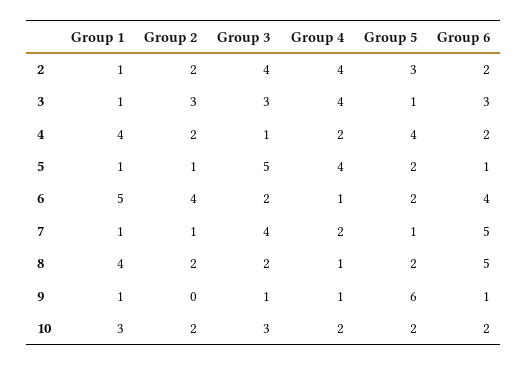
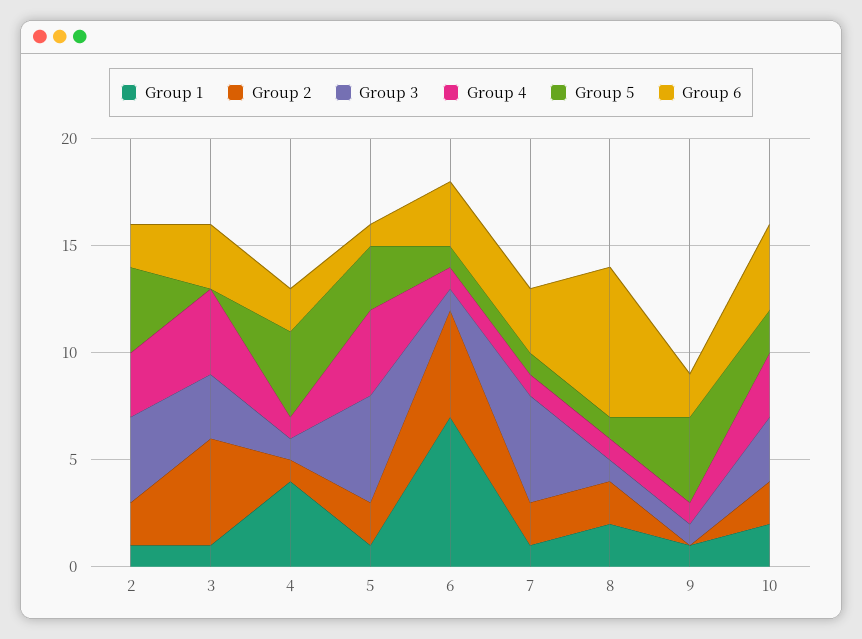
  {
    "Group 1": {
      "2": 1,
      "3": 1,
      "4": 4,
      "5": 1,
-     "6": 5,
+     "6": 7,
      "7": 1,
-     "8": 4,
+     "8": 2,
      "9": 1,
-     "10": 3
+     "10": 2
    },
    "Group 2": {
      "2": 2,
-     "3": 3,
+     "3": 5,
-     "4": 2,
+     "4": 1,
-     "5": 1,
+     "5": 2,
-     "6": 4,
+     "6": 5,
-     "7": 1,
+     "7": 2,
      "8": 2,
      "9": 0,
      "10": 2
    },
    "Group 3": {
      "2": 4,
      "3": 3,
      "4": 1,
      "5": 5,
-     "6": 2,
+     "6": 1,
-     "7": 4,
+     "7": 5,
-     "8": 2,
+     "8": 1,
      "9": 1,
      "10": 3
    },
    "Group 4": {
-     "2": 4,
+     "2": 3,
      "3": 4,
-     "4": 2,
+     "4": 1,
      "5": 4,
      "6": 1,
-     "7": 2,
+     "7": 1,
      "8": 1,
      "9": 1,
-     "10": 2
+     "10": 3
    },
    "Group 5": {
-     "2": 3,
+     "2": 4,
-     "3": 1,
+     "3": 0,
      "4": 4,
-     "5": 2,
+     "5": 3,
-     "6": 2,
+     "6": 1,
      "7": 1,
-     "8": 2,
+     "8": 1,
-     "9": 6,
+     "9": 4,
      "10": 2
    },
    "Group 6": {
      "2": 2,
      "3": 3,
      "4": 2,
      "5": 1,
-     "6": 4,
+     "6": 3,
-     "7": 5,
+     "7": 3,
-     "8": 5,
+     "8": 7,
-     "9": 1,
+     "9": 2,
-     "10": 2
+     "10": 4
    }
  }

